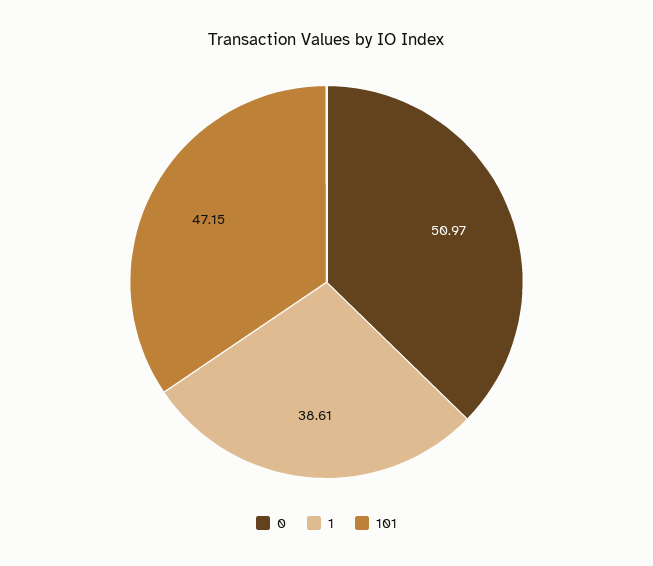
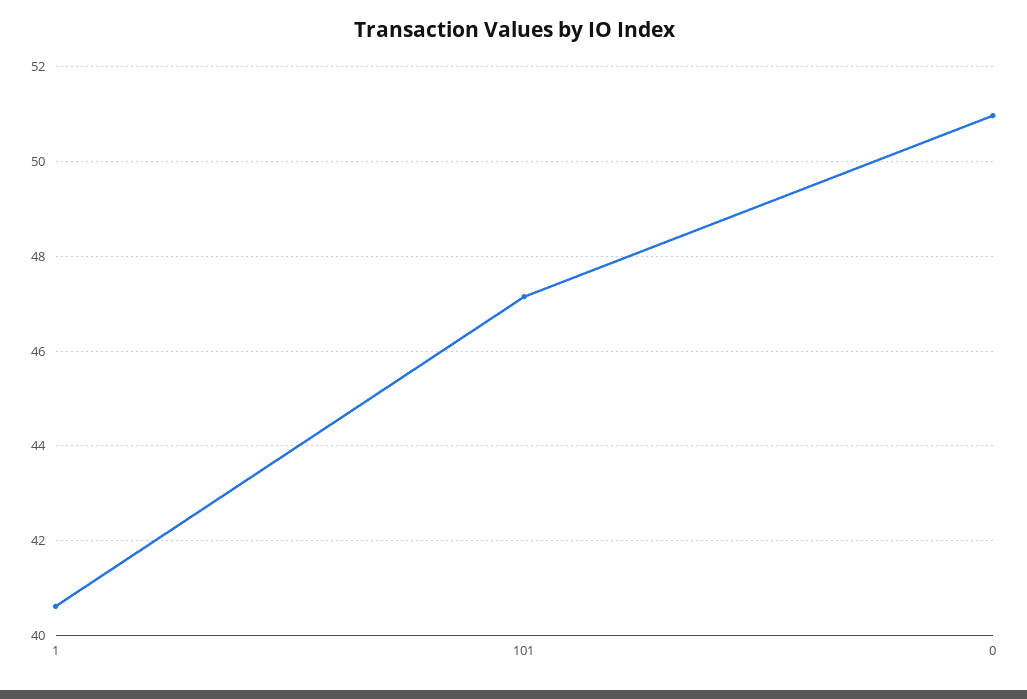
  {
    "0": 50.97,
-   "1": 38.61,
+   "1": 40.6,
    "101": 47.15
  }

